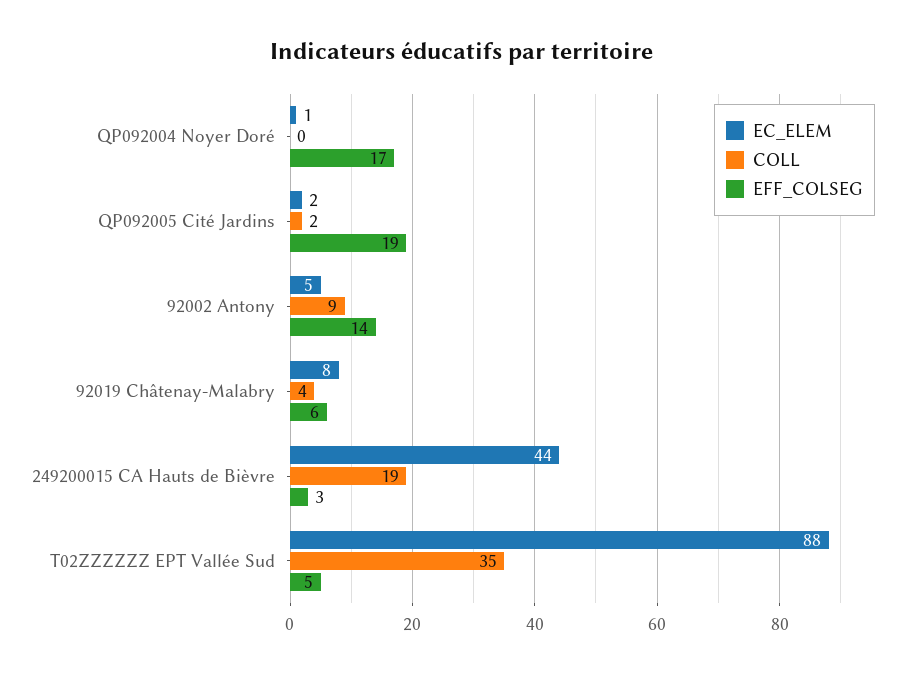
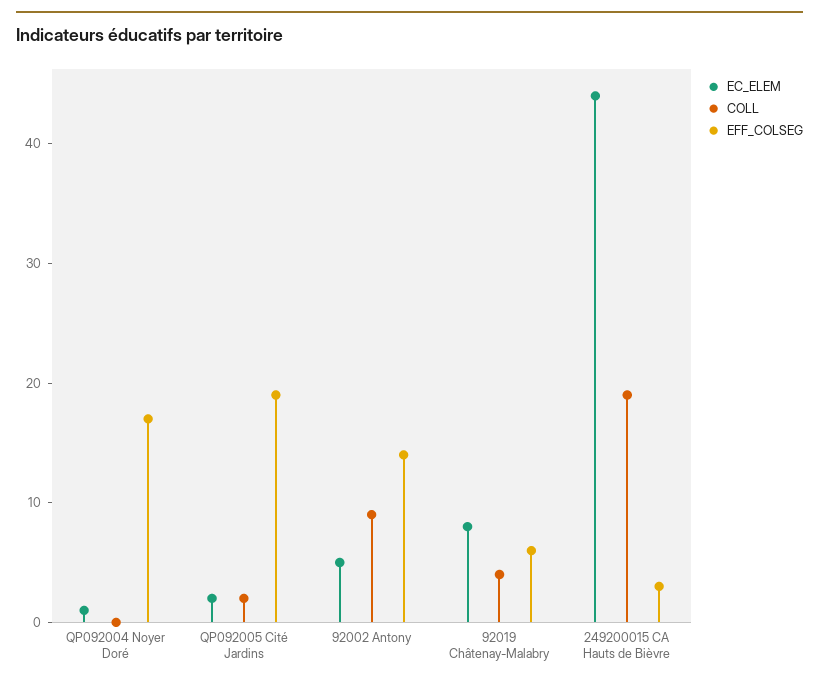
  {
    "EC_ELEM": {
      "QP092004 Noyer Doré": 1,
      "QP092005 Cité Jardins": 2,
      "92002 Antony": 5,
      "92019 Châtenay-Malabry": 8,
-     "249200015 CA Hauts de Bièvre": 44,
+     "249200015 CA Hauts de Bièvre": 44
-     "T02ZZZZZZ EPT Vallée Sud": 88
    },
    "COLL": {
      "QP092004 Noyer Doré": 0,
      "QP092005 Cité Jardins": 2,
      "92002 Antony": 9,
      "92019 Châtenay-Malabry": 4,
-     "249200015 CA Hauts de Bièvre": 19,
+     "249200015 CA Hauts de Bièvre": 19
-     "T02ZZZZZZ EPT Vallée Sud": 35
    },
    "EFF_COLSEG": {
      "QP092004 Noyer Doré": 17,
      "QP092005 Cité Jardins": 19,
      "92002 Antony": 14,
      "92019 Châtenay-Malabry": 6,
-     "249200015 CA Hauts de Bièvre": 3,
+     "249200015 CA Hauts de Bièvre": 3
-     "T02ZZZZZZ EPT Vallée Sud": 5
    }
  }

